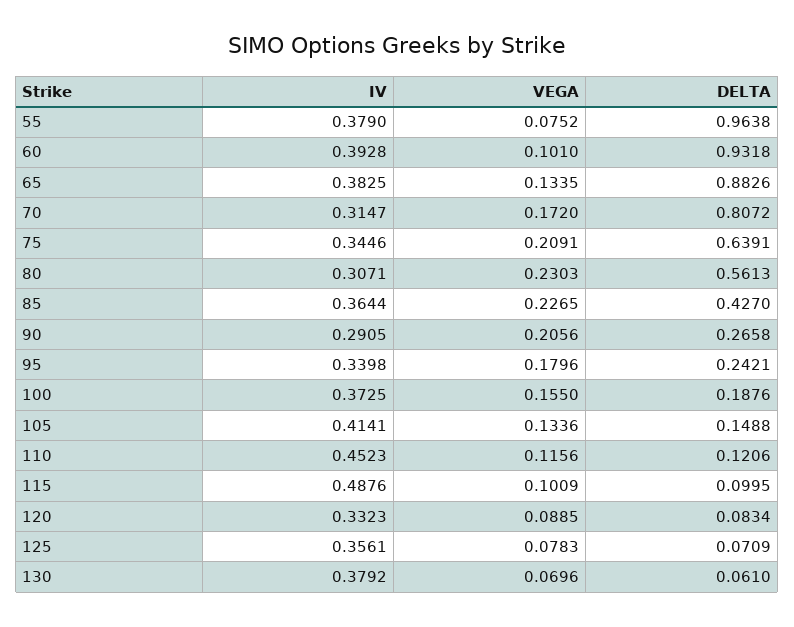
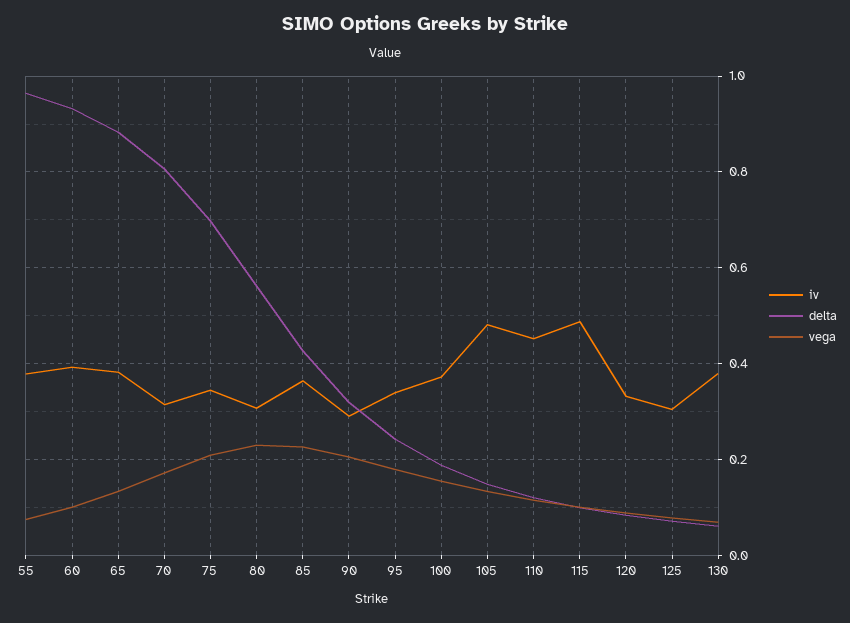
  {
    "IV": {
      "55": 0.379,
      "60": 0.3928,
      "65": 0.3825,
      "70": 0.3147,
      "75": 0.3446,
      "80": 0.3071,
      "85": 0.3644,
      "90": 0.2905,
      "95": 0.3398,
      "100": 0.3725,
-     "105": 0.4141,
+     "105": 0.48,
      "110": 0.4523,
      "115": 0.4876,
      "120": 0.3323,
-     "125": 0.3561,
+     "125": 0.3,
      "130": 0.3792
    },
    "VEGA": {
      "55": 0.0752,
      "60": 0.101,
      "65": 0.1335,
      "70": 0.172,
      "75": 0.2091,
      "80": 0.2303,
      "85": 0.2265,
      "90": 0.2056,
      "95": 0.1796,
      "100": 0.155,
      "105": 0.1336,
      "110": 0.1156,
      "115": 0.1009,
      "120": 0.0885,
      "125": 0.0783,
      "130": 0.0696
    },
    "DELTA": {
      "55": 0.9638,
      "60": 0.9318,
      "65": 0.8826,
      "70": 0.8072,
-     "75": 0.6391,
+     "75": 0.7,
      "80": 0.5613,
      "85": 0.427,
-     "90": 0.2658,
+     "90": 0.32,
      "95": 0.2421,
      "100": 0.1876,
      "105": 0.1488,
      "110": 0.1206,
      "115": 0.0995,
      "120": 0.0834,
      "125": 0.0709,
      "130": 0.061
    }
  }

